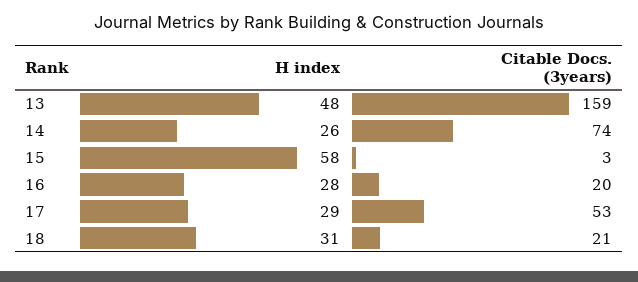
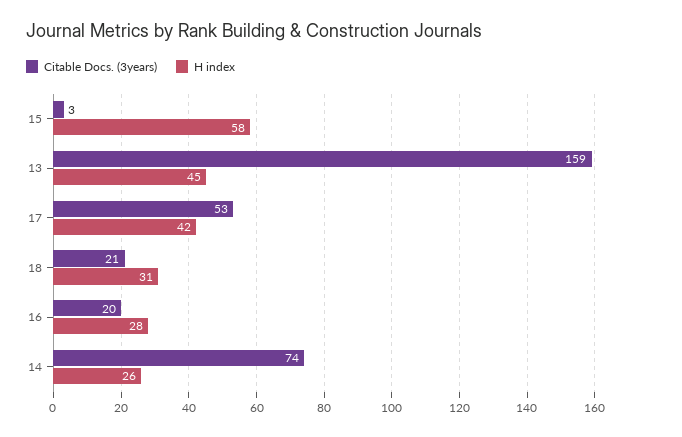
  {
    "H index": {
-     "13": 48,
+     "13": 45,
      "14": 26,
      "15": 58,
      "16": 28,
-     "17": 29,
+     "17": 42,
      "18": 31
    },
    "Citable Docs. (3years)": {
      "13": 159,
      "14": 74,
      "15": 3,
      "16": 20,
      "17": 53,
      "18": 21
    }
  }

